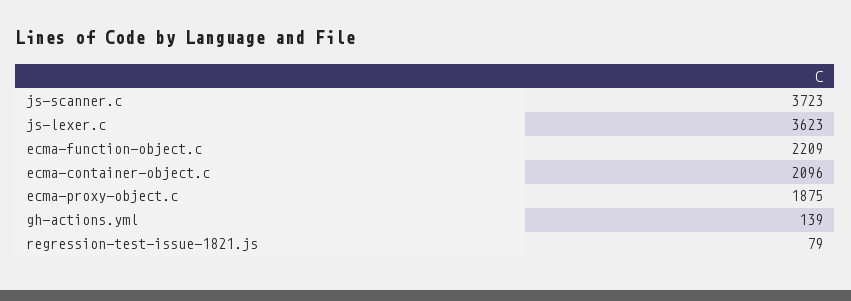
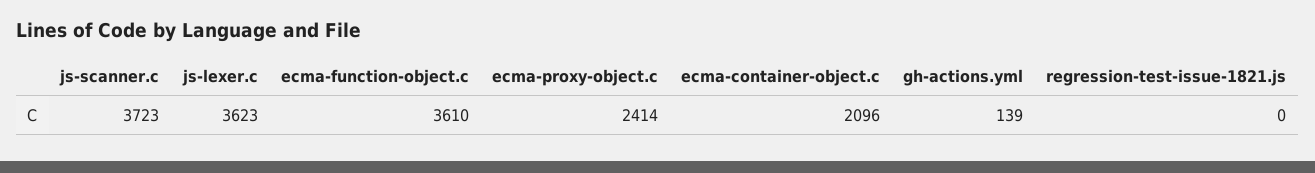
  {
    "js-scanner.c": 3723,
    "js-lexer.c": 3623,
-   "ecma-function-object.c": 2209,
+   "ecma-function-object.c": 3610,
    "ecma-container-object.c": 2096,
-   "ecma-proxy-object.c": 1875,
+   "ecma-proxy-object.c": 2414,
    "gh-actions.yml": 139,
-   "regression-test-issue-1821.js": 79
+   "regression-test-issue-1821.js": 0
  }

